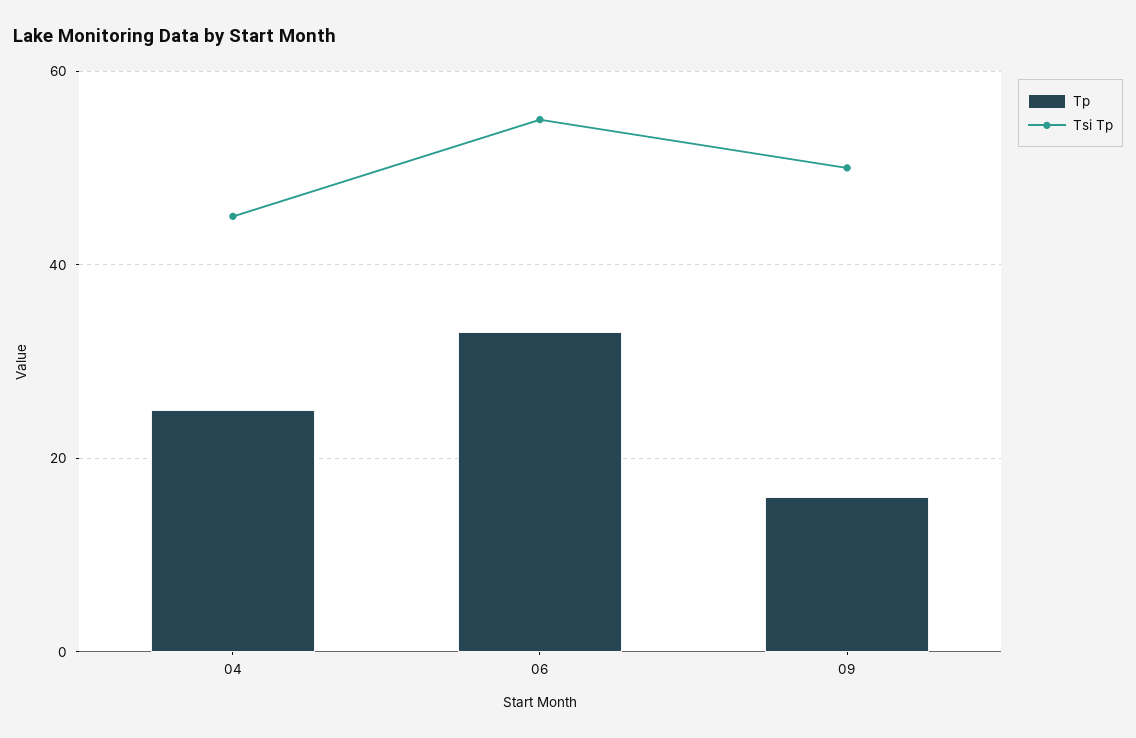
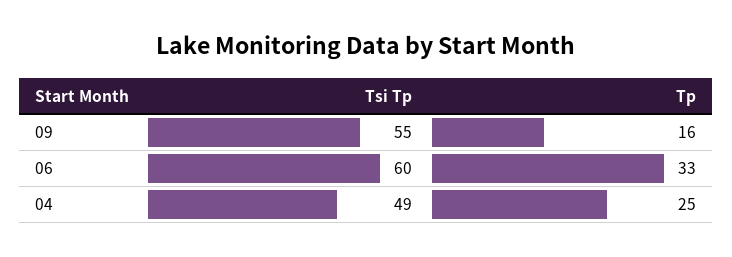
  {
    "Tp": {
      "04": 25,
      "06": 33,
      "09": 16
    },
    "Tsi Tp": {
-     "04": 45,
+     "04": 49,
-     "06": 55,
+     "06": 60,
-     "09": 50
+     "09": 55
    }
  }

